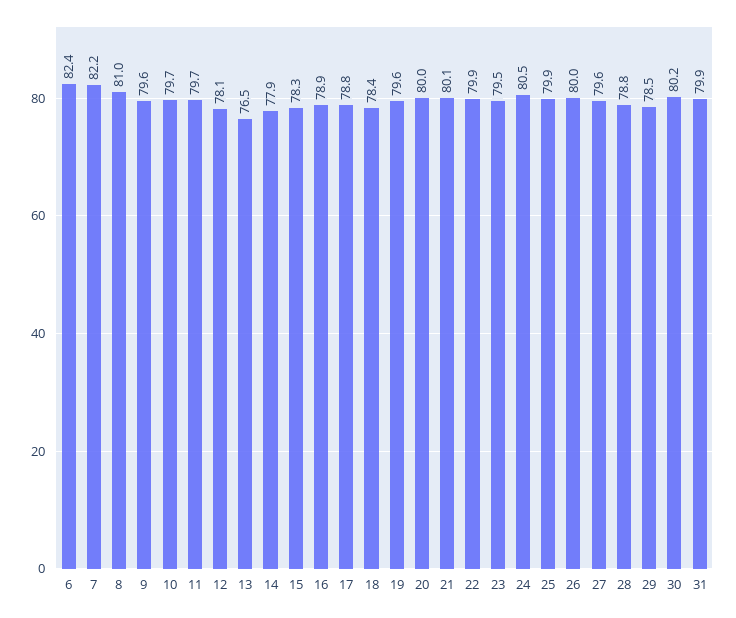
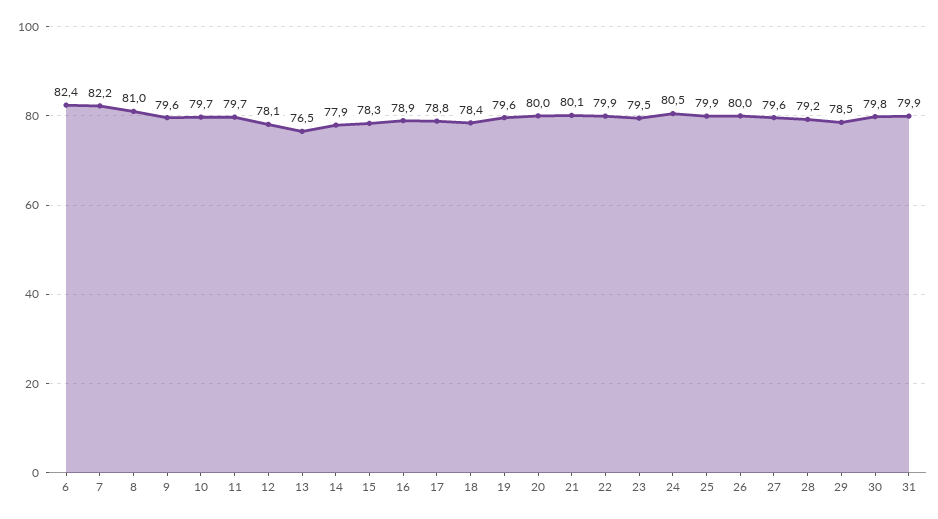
  {
    "6": 82.4,
    "7": 82.2,
    "8": 81,
    "9": 79.6,
    "10": 79.7,
    "11": 79.7,
    "12": 78.1,
    "13": 76.5,
    "14": 77.9,
    "15": 78.3,
    "16": 78.9,
    "17": 78.8,
    "18": 78.4,
    "19": 79.6,
    "20": 80,
    "21": 80.1,
    "22": 79.9,
    "23": 79.5,
    "24": 80.5,
    "25": 79.9,
    "26": 80,
    "27": 79.6,
-   "28": 78.8,
+   "28": 79.2,
    "29": 78.5,
-   "30": 80.2,
+   "30": 79.8,
    "31": 79.9
  }

